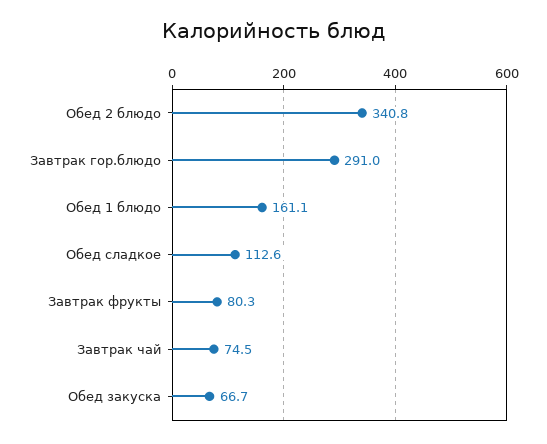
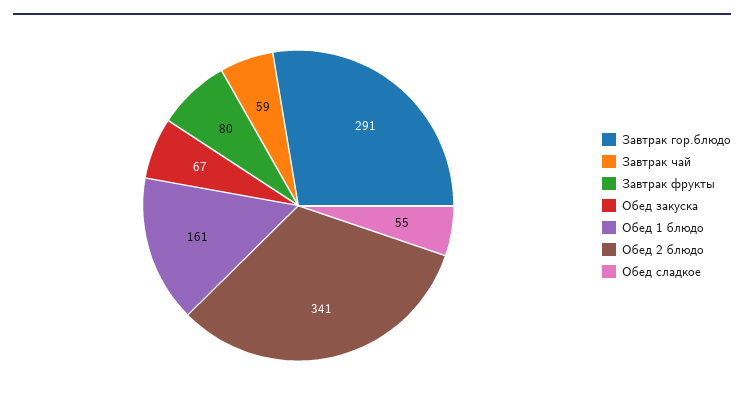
  {
    "Обед 2 блюдо": 340.8,
    "Завтрак гор.блюдо": 291,
    "Обед 1 блюдо": 161.1,
-   "Обед сладкое": 112.6,
+   "Обед сладкое": 55,
    "Завтрак фрукты": 80.3,
-   "Завтрак чай": 74.5,
+   "Завтрак чай": 59,
    "Обед закуска": 66.7
  }

